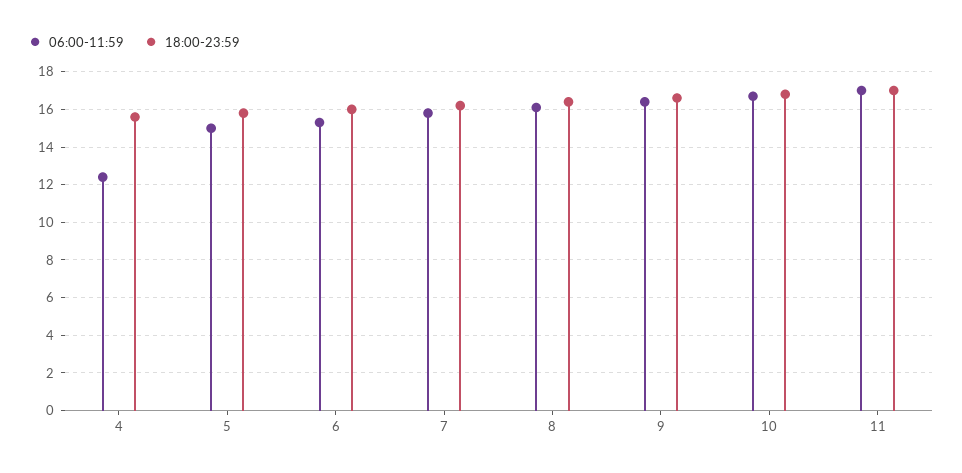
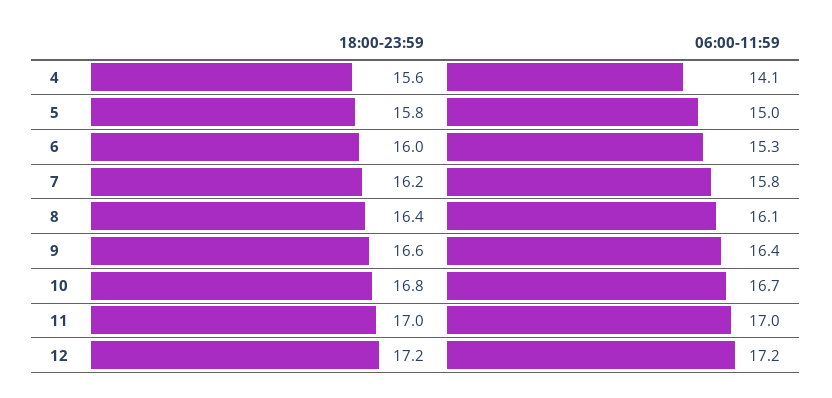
  {
    "06:00-11:59": {
-     "4": 12.5,
+     "4": 14.1,
      "5": 15,
      "6": 15.3,
      "7": 15.8,
      "8": 16.1,
      "9": 16.4,
      "10": 16.7,
-     "11": 17
+     "11": 17,
+     "12": 17.2
    },
    "18:00-23:59": {
      "4": 15.6,
      "5": 15.8,
      "6": 16,
      "7": 16.2,
      "8": 16.4,
      "9": 16.6,
      "10": 16.8,
-     "11": 17
+     "11": 17,
+     "12": 17.2
    }
  }

